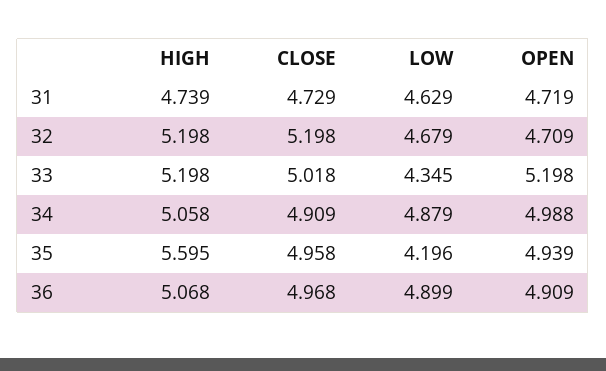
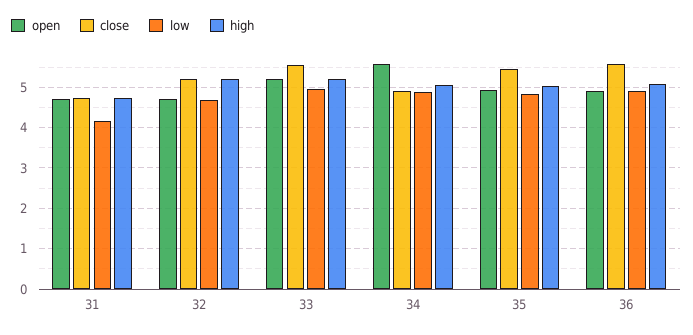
  {
    "HIGH": {
      "31": 4.739,
      "32": 5.198,
      "33": 5.198,
      "34": 5.058,
-     "35": 5.595,
+     "35": 5,
      "36": 5.068
    },
    "CLOSE": {
      "31": 4.729,
      "32": 5.198,
-     "33": 5.018,
+     "33": 5.6,
      "34": 4.909,
-     "35": 4.958,
+     "35": 5.4,
-     "36": 4.968
+     "36": 5.6
    },
    "LOW": {
-     "31": 4.629,
+     "31": 4.2,
      "32": 4.679,
-     "33": 4.345,
+     "33": 5,
      "34": 4.879,
-     "35": 4.196,
+     "35": 4.8,
      "36": 4.899
    },
    "OPEN": {
      "31": 4.719,
      "32": 4.709,
      "33": 5.198,
-     "34": 4.988,
+     "34": 5.6,
      "35": 4.939,
      "36": 4.909
    }
  }

